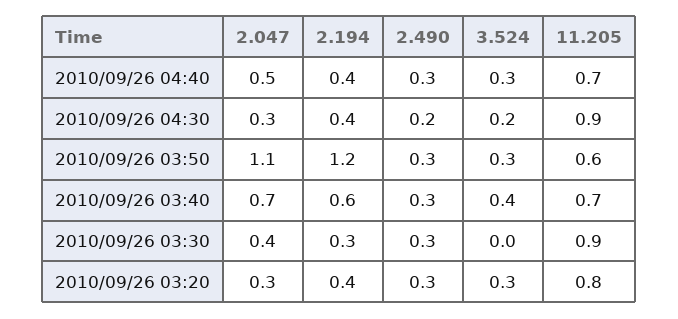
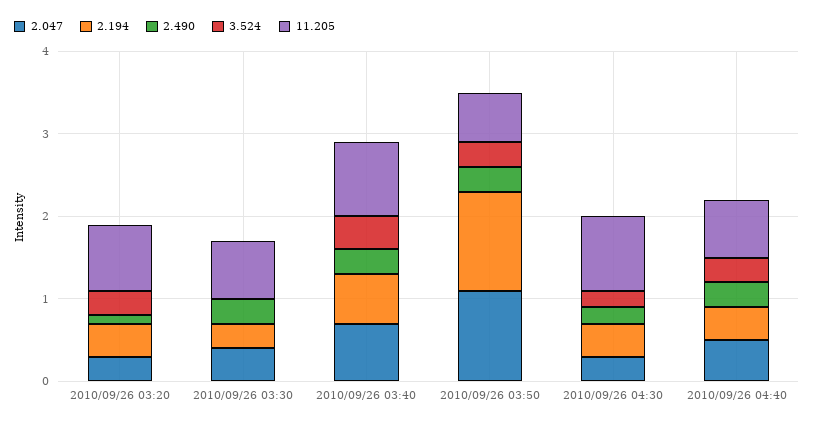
  {
    "2.047": {
      "2010/09/26 04:40": 0.5,
      "2010/09/26 04:30": 0.3,
      "2010/09/26 03:50": 1.1,
      "2010/09/26 03:40": 0.7,
      "2010/09/26 03:30": 0.4,
      "2010/09/26 03:20": 0.3
    },
    "2.194": {
      "2010/09/26 04:40": 0.4,
      "2010/09/26 04:30": 0.4,
      "2010/09/26 03:50": 1.2,
      "2010/09/26 03:40": 0.6,
      "2010/09/26 03:30": 0.3,
      "2010/09/26 03:20": 0.4
    },
    "2.490": {
      "2010/09/26 04:40": 0.3,
      "2010/09/26 04:30": 0.2,
      "2010/09/26 03:50": 0.3,
      "2010/09/26 03:40": 0.3,
      "2010/09/26 03:30": 0.3,
-     "2010/09/26 03:20": 0.3
+     "2010/09/26 03:20": 0.1
    },
    "3.524": {
      "2010/09/26 04:40": 0.3,
      "2010/09/26 04:30": 0.2,
      "2010/09/26 03:50": 0.3,
      "2010/09/26 03:40": 0.4,
      "2010/09/26 03:30": 0,
      "2010/09/26 03:20": 0.3
    },
    "11.205": {
      "2010/09/26 04:40": 0.7,
      "2010/09/26 04:30": 0.9,
      "2010/09/26 03:50": 0.6,
-     "2010/09/26 03:40": 0.7,
+     "2010/09/26 03:40": 0.9,
-     "2010/09/26 03:30": 0.9,
+     "2010/09/26 03:30": 0.7,
      "2010/09/26 03:20": 0.8
    }
  }

